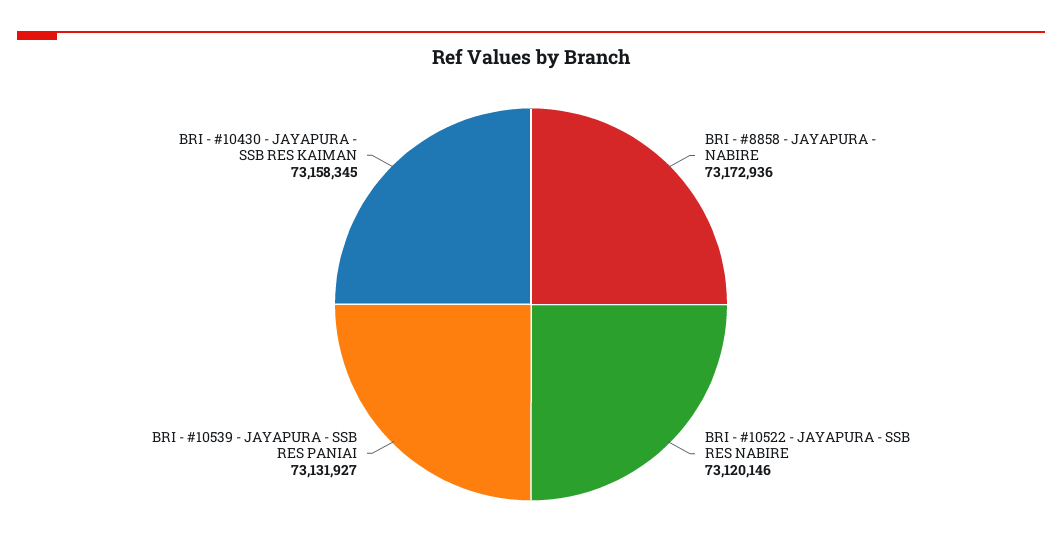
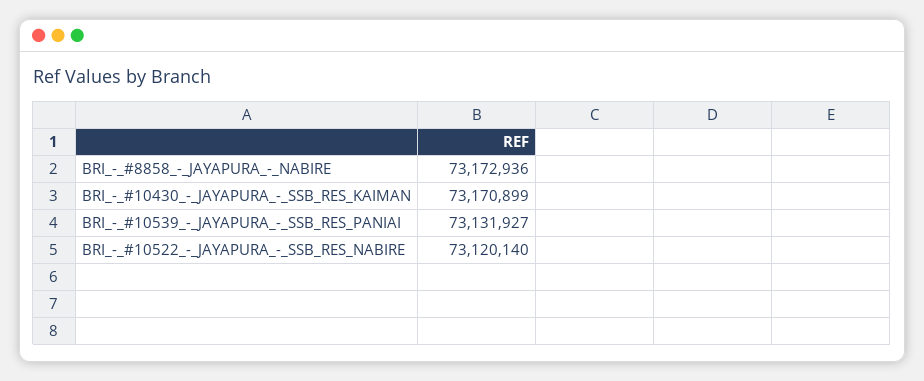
  {
    "BRI - #8858 - JAYAPURA - NABIRE": 73172936,
-   "BRI - #10522 - JAYAPURA - SSB RES NABIRE": 73120146,
+   "BRI - #10522 - JAYAPURA - SSB RES NABIRE": 73120140,
    "BRI - #10539 - JAYAPURA - SSB RES PANIAI": 73131927,
-   "BRI - #10430 - JAYAPURA - SSB RES KAIMAN": 73158345
+   "BRI - #10430 - JAYAPURA - SSB RES KAIMAN": 73170899
  }

